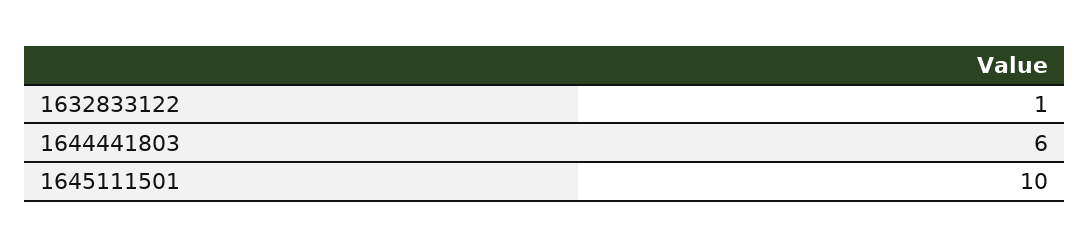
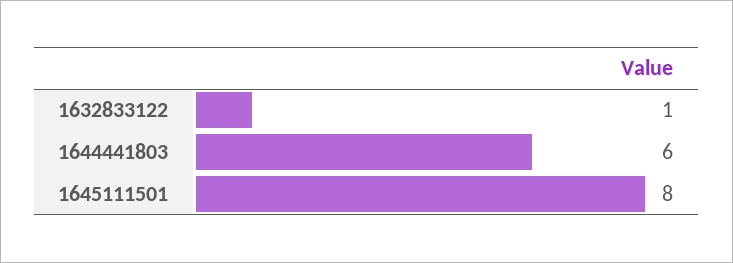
  {
    "1632833122": 1,
    "1644441803": 6,
-   "1645111501": 10
+   "1645111501": 8
  }

